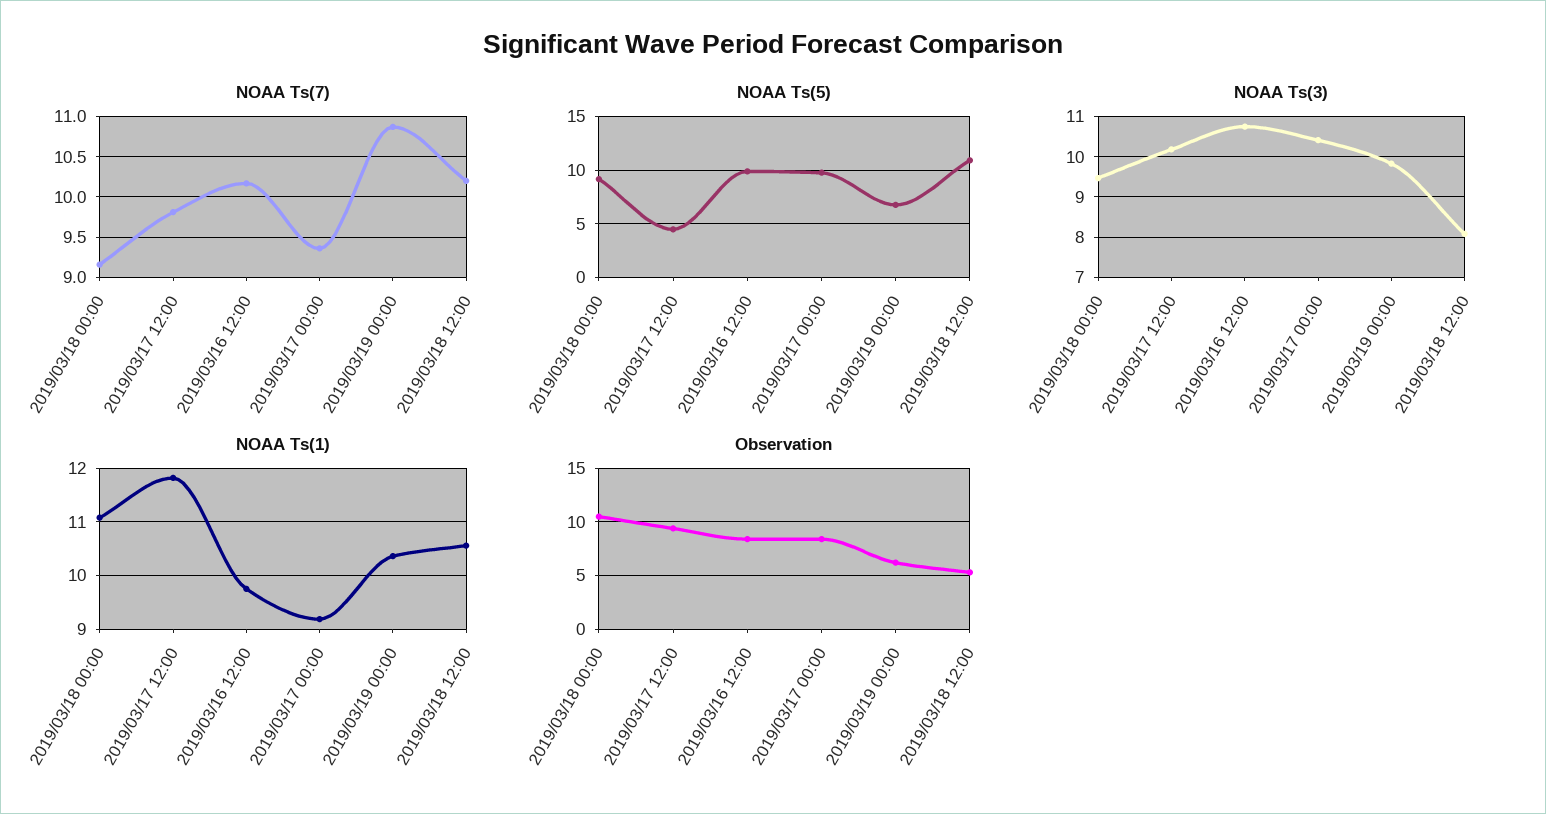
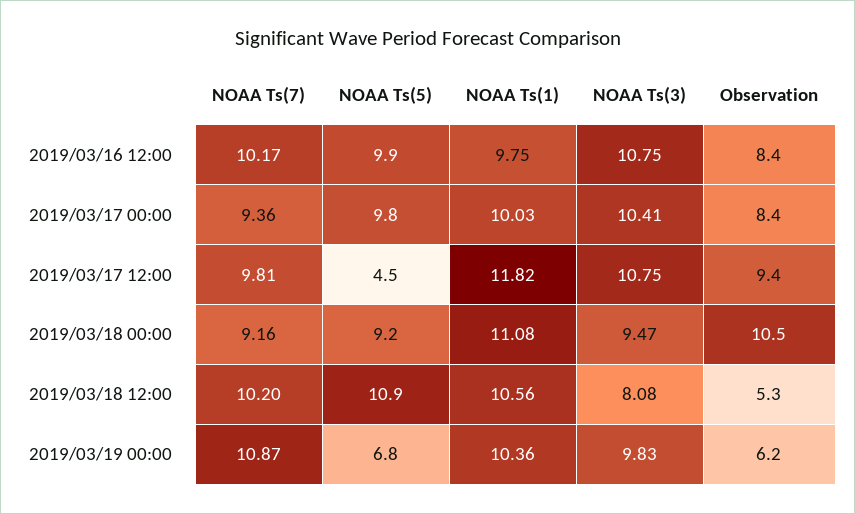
  {
    "NOAA Ts(7)": {
      "2019/03/18 00:00": 9.16,
      "2019/03/17 12:00": 9.81,
      "2019/03/16 12:00": 10.17,
      "2019/03/17 00:00": 9.36,
      "2019/03/19 00:00": 10.87,
      "2019/03/18 12:00": 10.2
    },
    "NOAA Ts(5)": {
      "2019/03/18 00:00": 9.2,
      "2019/03/17 12:00": 4.5,
      "2019/03/16 12:00": 9.9,
      "2019/03/17 00:00": 9.8,
      "2019/03/19 00:00": 6.8,
      "2019/03/18 12:00": 10.9
    },
    "NOAA Ts(3)": {
      "2019/03/18 00:00": 9.47,
-     "2019/03/17 12:00": 10.2,
+     "2019/03/17 12:00": 10.75,
      "2019/03/16 12:00": 10.75,
      "2019/03/17 00:00": 10.41,
      "2019/03/19 00:00": 9.83,
      "2019/03/18 12:00": 8.08
    },
    "NOAA Ts(1)": {
      "2019/03/18 00:00": 11.08,
      "2019/03/17 12:00": 11.82,
      "2019/03/16 12:00": 9.75,
-     "2019/03/17 00:00": 9.2,
+     "2019/03/17 00:00": 10.03,
      "2019/03/19 00:00": 10.36,
      "2019/03/18 12:00": 10.56
    },
    "Observation": {
      "2019/03/18 00:00": 10.5,
      "2019/03/17 12:00": 9.4,
      "2019/03/16 12:00": 8.4,
      "2019/03/17 00:00": 8.4,
      "2019/03/19 00:00": 6.2,
      "2019/03/18 12:00": 5.3
    }
  }

